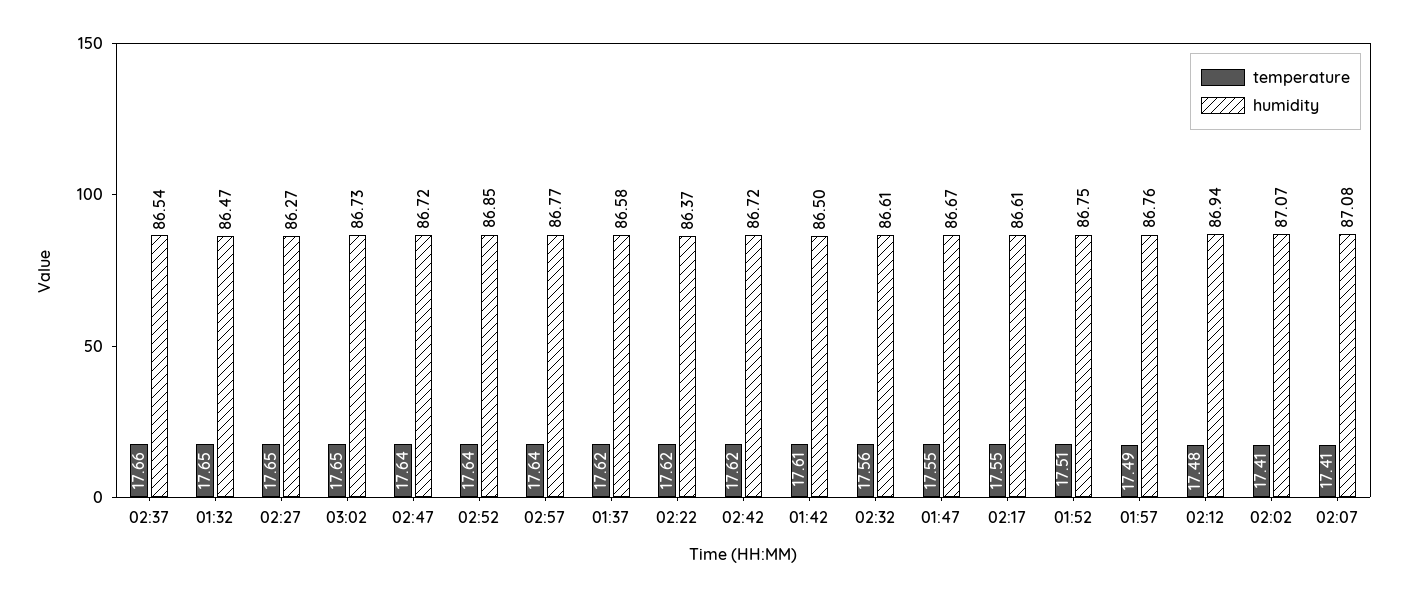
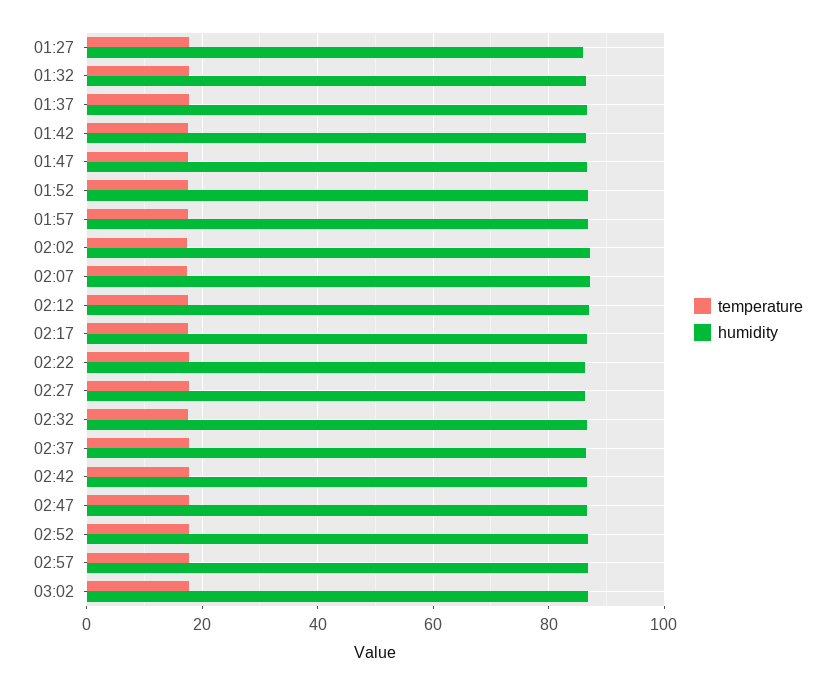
  {
    "temperature": {
      "02:37": 17.66,
      "01:32": 17.65,
      "02:27": 17.65,
      "03:02": 17.65,
      "02:47": 17.64,
      "02:52": 17.64,
      "02:57": 17.64,
      "01:37": 17.62,
      "02:22": 17.62,
      "02:42": 17.62,
      "01:42": 17.61,
      "02:32": 17.56,
      "01:47": 17.55,
      "02:17": 17.55,
      "01:52": 17.51,
      "01:57": 17.49,
      "02:12": 17.48,
      "02:02": 17.41,
-     "02:07": 17.41
+     "02:07": 17.41,
+     "01:27": 18
    },
    "humidity": {
      "02:37": 86.54,
      "01:32": 86.47,
      "02:27": 86.27,
      "03:02": 86.73,
      "02:47": 86.72,
      "02:52": 86.85,
      "02:57": 86.77,
      "01:37": 86.58,
      "02:22": 86.37,
      "02:42": 86.72,
      "01:42": 86.5,
      "02:32": 86.61,
      "01:47": 86.67,
      "02:17": 86.61,
      "01:52": 86.75,
      "01:57": 86.76,
      "02:12": 86.94,
      "02:02": 87.07,
-     "02:07": 87.08
+     "02:07": 87.08,
+     "01:27": 86
    }
  }

